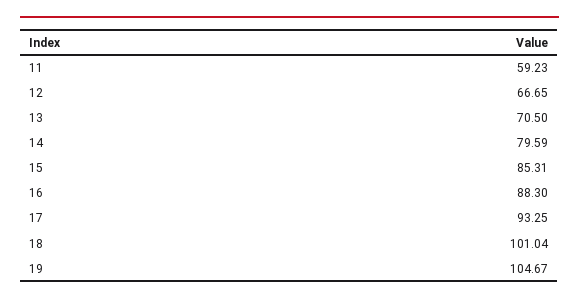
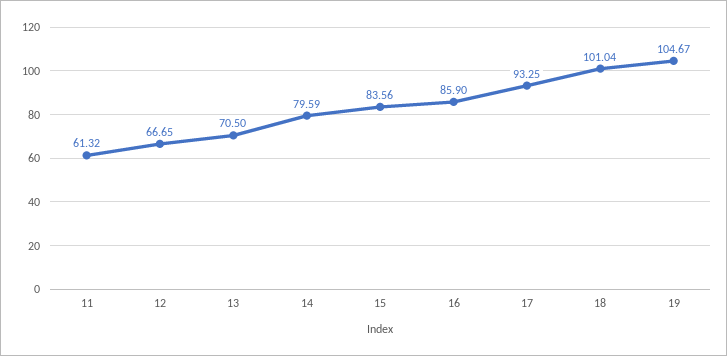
  {
-   "11": 59.23,
+   "11": 61.32,
    "12": 66.65,
    "13": 70.5,
    "14": 79.59,
-   "15": 85.31,
+   "15": 83.56,
-   "16": 88.3,
+   "16": 85.9,
    "17": 93.25,
    "18": 101.04,
    "19": 104.67
  }

